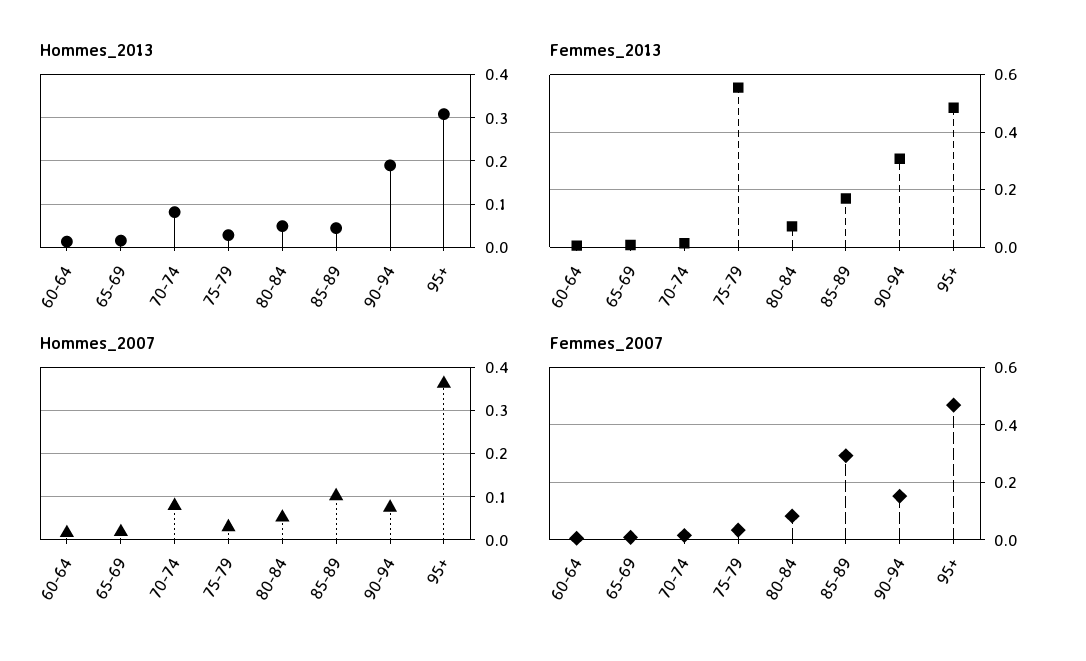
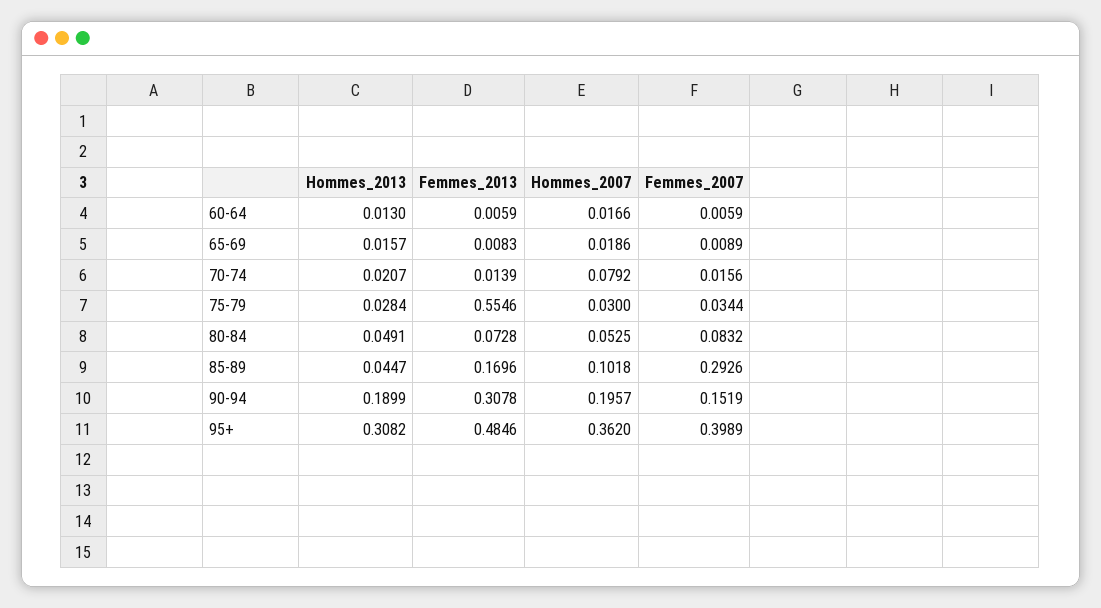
  {
    "Hommes_2013": {
      "60-64": 0.013,
      "65-69": 0.0157,
-     "70-74": 0.08,
+     "70-74": 0.0207,
      "75-79": 0.0284,
      "80-84": 0.0491,
      "85-89": 0.0447,
      "90-94": 0.1899,
      "95+": 0.3082
    },
    "Femmes_2013": {
      "60-64": 0.0059,
      "65-69": 0.0083,
      "70-74": 0.0139,
      "75-79": 0.5546,
      "80-84": 0.0728,
      "85-89": 0.1696,
      "90-94": 0.3078,
      "95+": 0.4846
    },
    "Hommes_2007": {
      "60-64": 0.0166,
      "65-69": 0.0186,
      "70-74": 0.0792,
      "75-79": 0.03,
      "80-84": 0.0525,
      "85-89": 0.1018,
-     "90-94": 0.08,
+     "90-94": 0.1957,
      "95+": 0.362
    },
    "Femmes_2007": {
      "60-64": 0.0059,
      "65-69": 0.0089,
      "70-74": 0.0156,
      "75-79": 0.0344,
      "80-84": 0.0832,
      "85-89": 0.2926,
      "90-94": 0.1519,
-     "95+": 0.475
+     "95+": 0.3989
    }
  }

